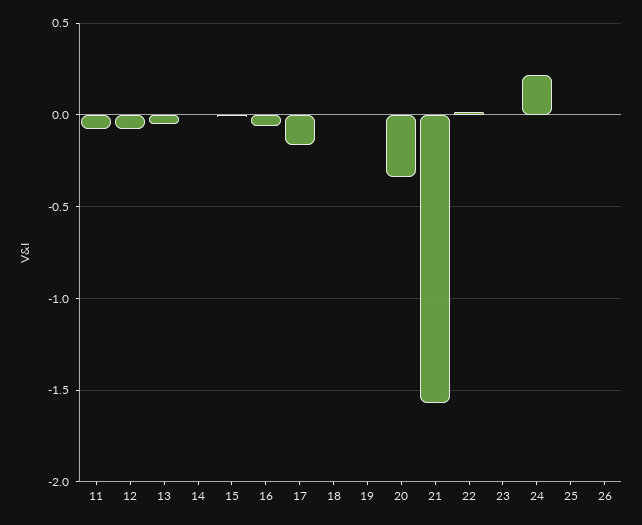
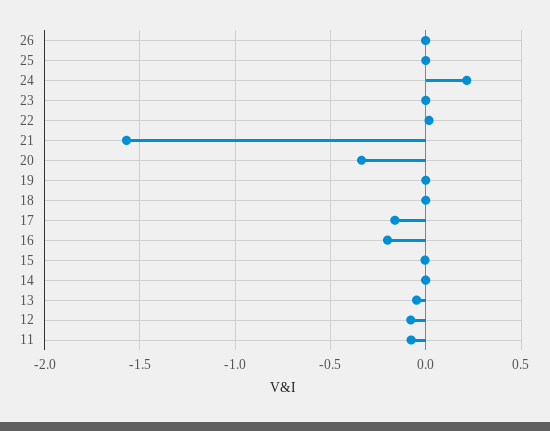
  {
    "11": -0.1,
    "12": -0.1,
    "13": -0.05,
    "14": 0,
    "15": 0,
-   "16": -0.05,
+   "16": -0.2,
    "17": -0.15,
    "18": 0,
    "19": 0,
    "20": -0.35,
    "21": -1.55,
    "22": 0,
    "23": 0,
    "24": 0.2,
    "25": 0,
    "26": 0
  }

